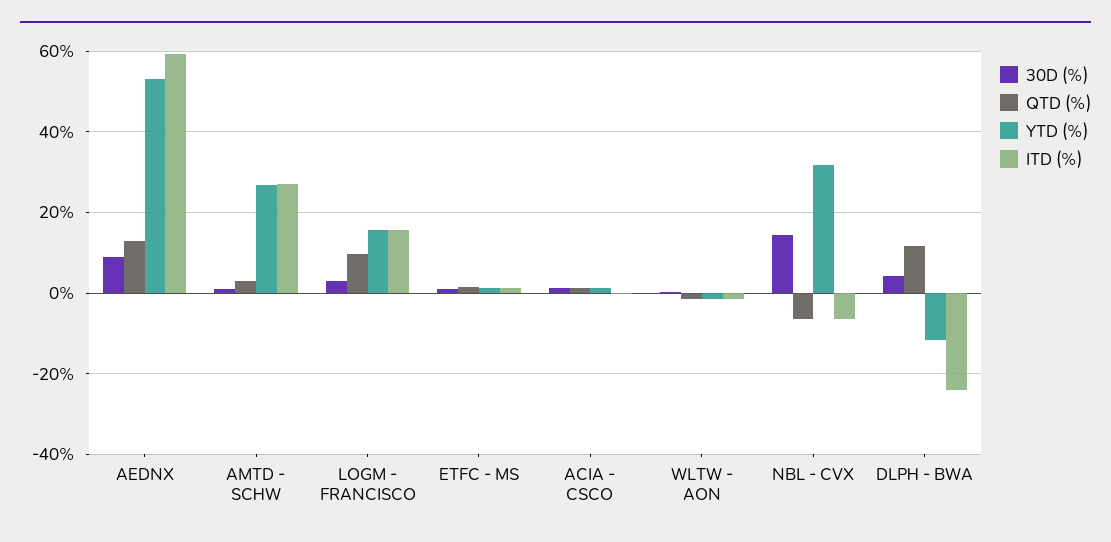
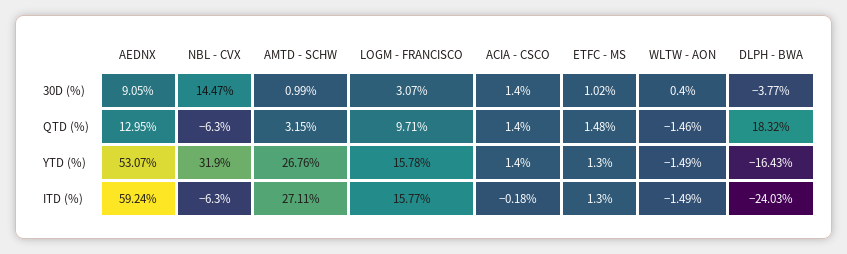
  {
    "30D (%)": {
      "AEDNX": 9.05,
      "AMTD - SCHW": 0.99,
      "LOGM - FRANCISCO": 3.07,
      "ETFC - MS": 1.02,
      "ACIA - CSCO": 1.4,
      "WLTW - AON": 0.4,
      "NBL - CVX": 14.47,
-     "DLPH - BWA": 4
+     "DLPH - BWA": -3.77
    },
    "QTD (%)": {
      "AEDNX": 12.95,
      "AMTD - SCHW": 3.15,
      "LOGM - FRANCISCO": 9.71,
      "ETFC - MS": 1.48,
      "ACIA - CSCO": 1.4,
      "WLTW - AON": -1.46,
      "NBL - CVX": -6.3,
-     "DLPH - BWA": 12
+     "DLPH - BWA": 18.32
    },
    "YTD (%)": {
      "AEDNX": 53.07,
      "AMTD - SCHW": 26.76,
      "LOGM - FRANCISCO": 15.78,
      "ETFC - MS": 1.3,
      "ACIA - CSCO": 1.4,
      "WLTW - AON": -1.49,
      "NBL - CVX": 31.9,
-     "DLPH - BWA": -12
+     "DLPH - BWA": -16.43
    },
    "ITD (%)": {
      "AEDNX": 59.24,
      "AMTD - SCHW": 27.11,
      "LOGM - FRANCISCO": 15.77,
      "ETFC - MS": 1.3,
      "ACIA - CSCO": -0.18,
      "WLTW - AON": -1.49,
      "NBL - CVX": -6.3,
      "DLPH - BWA": -24.03
    }
  }

